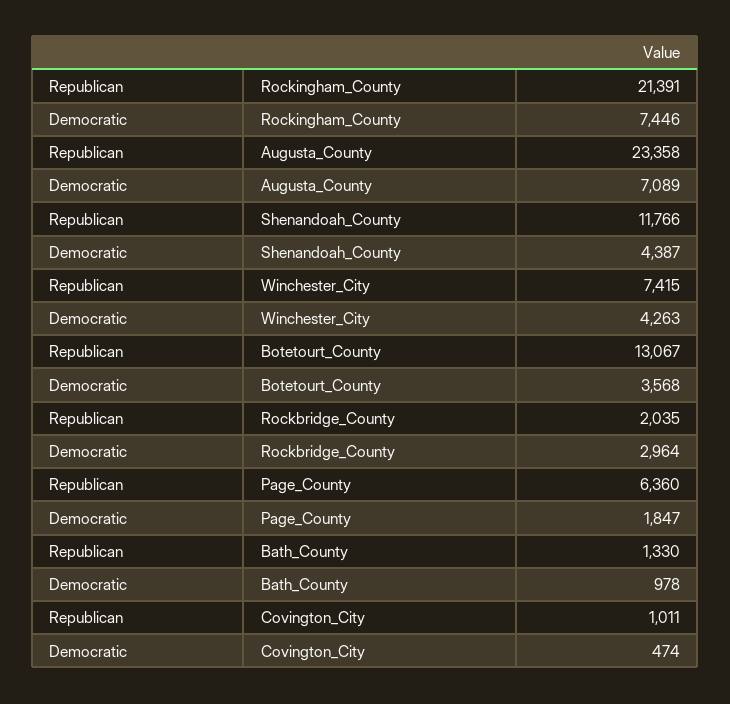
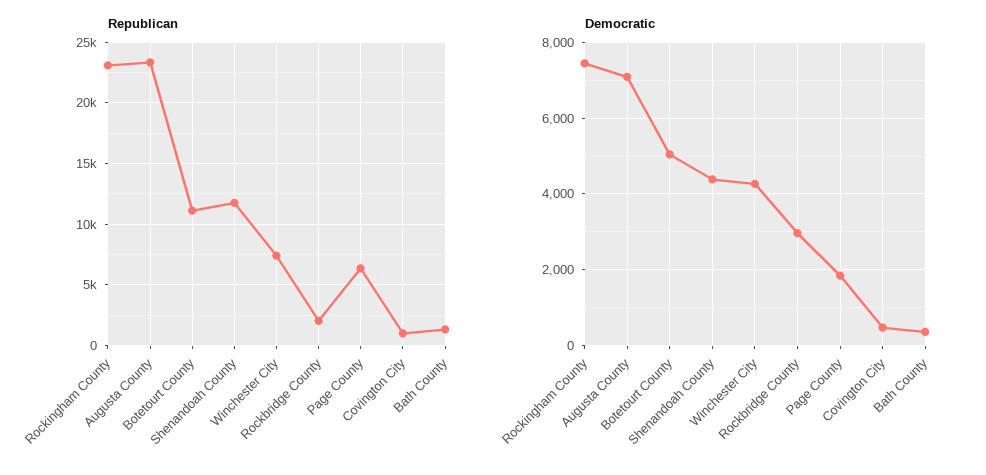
  {
    "Republican": {
-     "Rockingham_County": 21391,
+     "Rockingham_County": 23000,
      "Augusta_County": 23358,
      "Shenandoah_County": 11766,
      "Winchester_City": 7415,
-     "Botetourt_County": 13067,
+     "Botetourt_County": 11000,
      "Rockbridge_County": 2035,
      "Page_County": 6360,
      "Bath_County": 1330,
      "Covington_City": 1011
    },
    "Democratic": {
      "Rockingham_County": 7446,
      "Augusta_County": 7089,
      "Shenandoah_County": 4387,
      "Winchester_City": 4263,
-     "Botetourt_County": 3568,
+     "Botetourt_County": 5000,
      "Rockbridge_County": 2964,
      "Page_County": 1847,
-     "Bath_County": 978,
+     "Bath_County": 400,
      "Covington_City": 474
    }
  }

